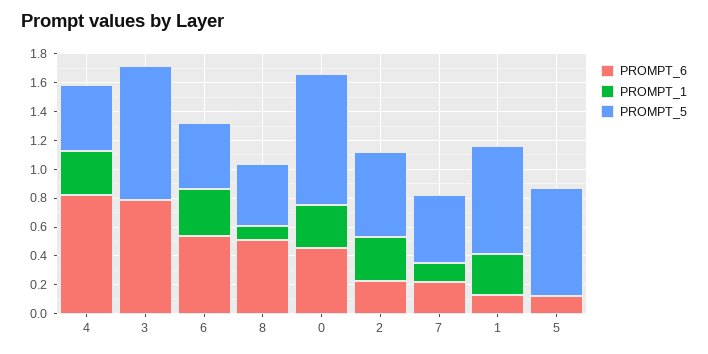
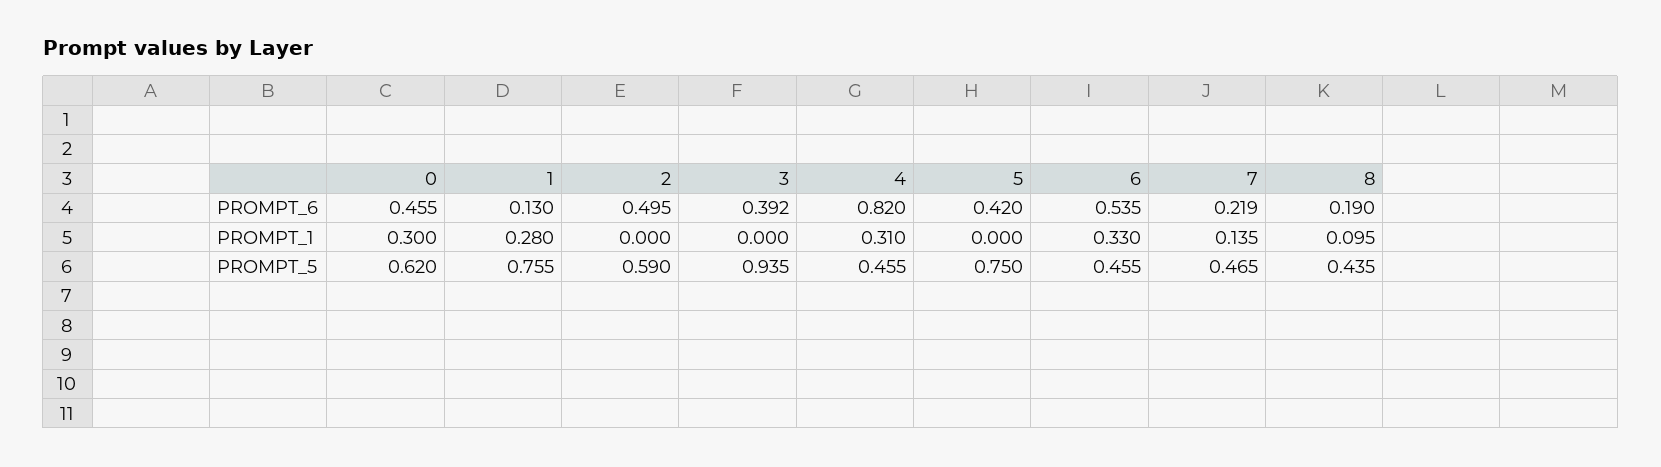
  {
    "PROMPT_6": {
      "4": 0.82,
-     "3": 0.8,
+     "3": 0.392,
      "6": 0.535,
-     "8": 0.5,
+     "8": 0.19,
      "0": 0.455,
-     "2": 0.2,
+     "2": 0.495,
      "7": 0.219,
      "1": 0.13,
-     "5": 0.1
+     "5": 0.42
    },
    "PROMPT_1": {
      "4": 0.31,
      "3": 0,
      "6": 0.33,
      "8": 0.095,
      "0": 0.3,
-     "2": 0.3,
+     "2": 0,
      "7": 0.135,
      "1": 0.28,
      "5": 0
    },
    "PROMPT_5": {
      "4": 0.455,
      "3": 0.935,
      "6": 0.455,
      "8": 0.435,
-     "0": 0.9,
+     "0": 0.62,
      "2": 0.59,
      "7": 0.465,
      "1": 0.755,
      "5": 0.75
    }
  }

